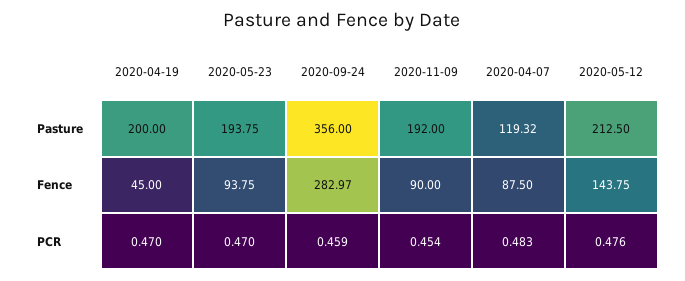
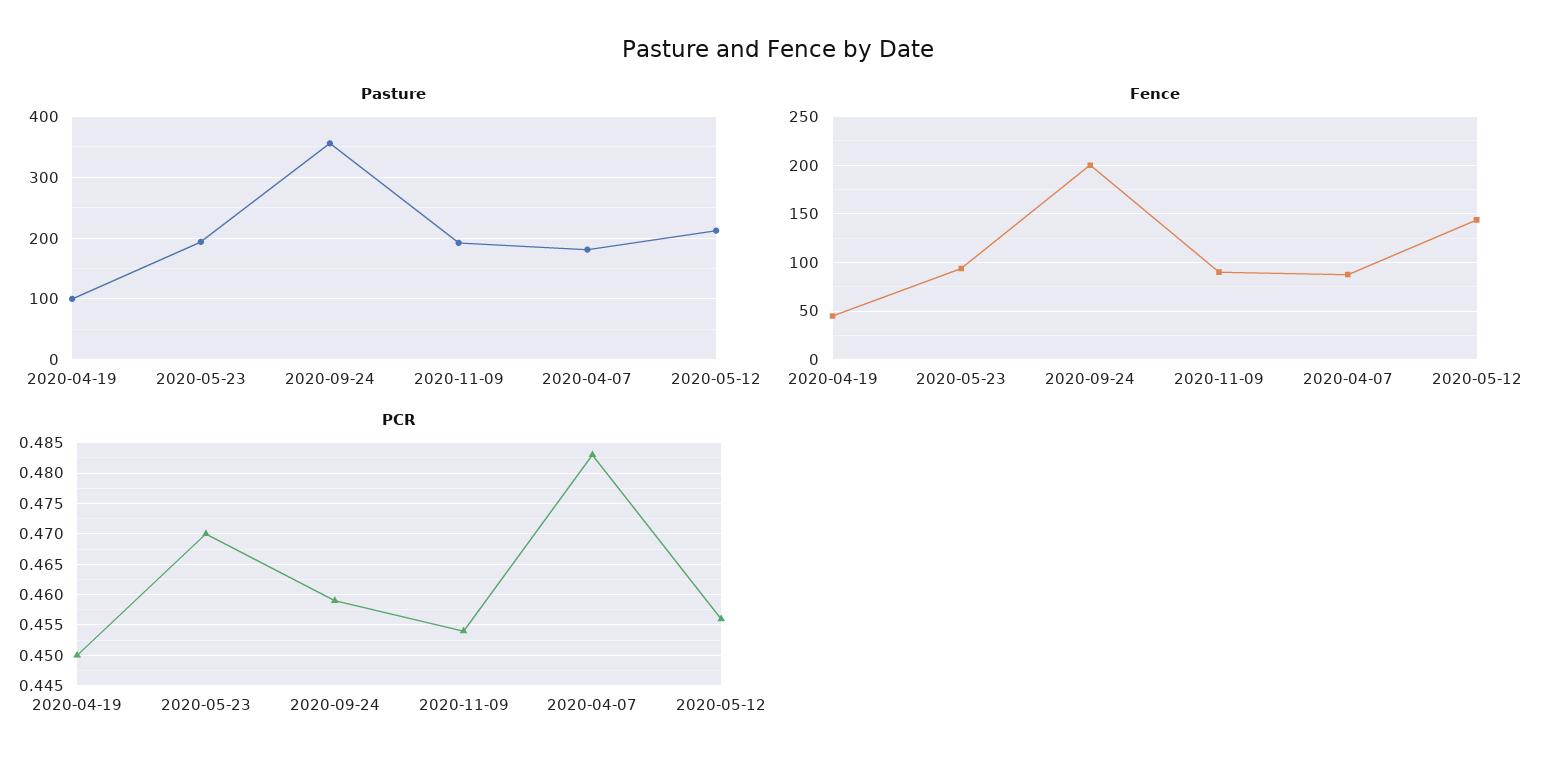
  {
    "Pasture": {
-     "2020-04-19": 200,
+     "2020-04-19": 100,
      "2020-05-23": 193.75,
      "2020-09-24": 356,
      "2020-11-09": 192,
-     "2020-04-07": 119.32,
+     "2020-04-07": 180,
      "2020-05-12": 212.5
    },
    "Fence": {
      "2020-04-19": 45,
      "2020-05-23": 93.75,
-     "2020-09-24": 282.97,
+     "2020-09-24": 200,
      "2020-11-09": 90,
      "2020-04-07": 87.5,
      "2020-05-12": 143.75
    },
    "PCR": {
-     "2020-04-19": 0.47,
+     "2020-04-19": 0.45,
      "2020-05-23": 0.47,
      "2020-09-24": 0.459,
      "2020-11-09": 0.454,
      "2020-04-07": 0.483,
-     "2020-05-12": 0.476
+     "2020-05-12": 0.456
    }
  }

